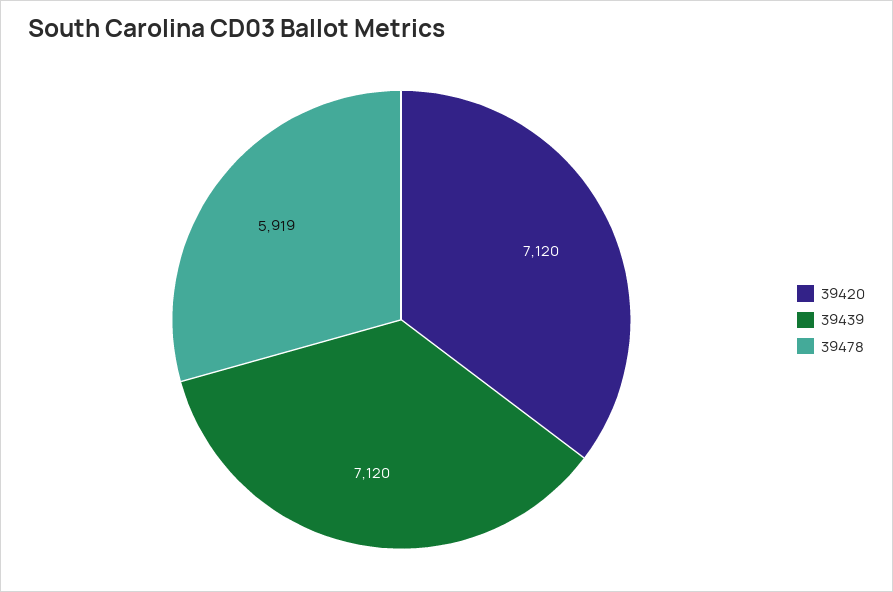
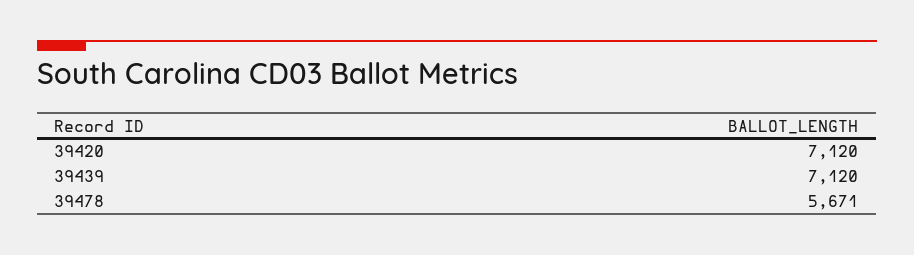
  {
    "39420": 7120,
    "39439": 7120,
-   "39478": 5919
+   "39478": 5671
  }

